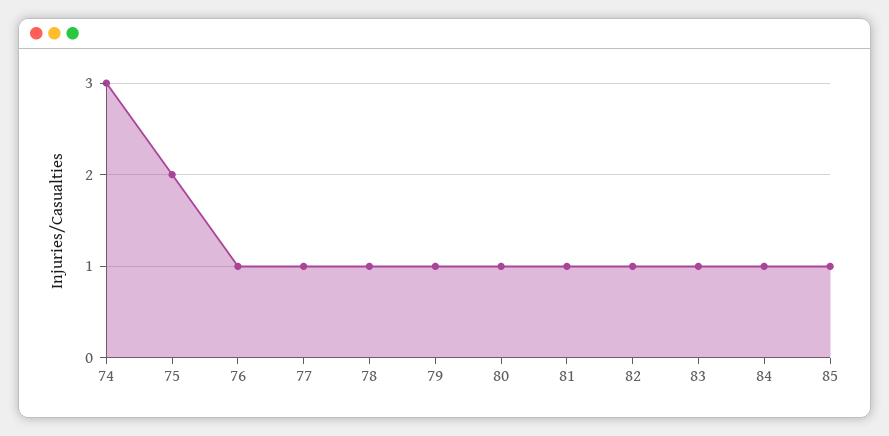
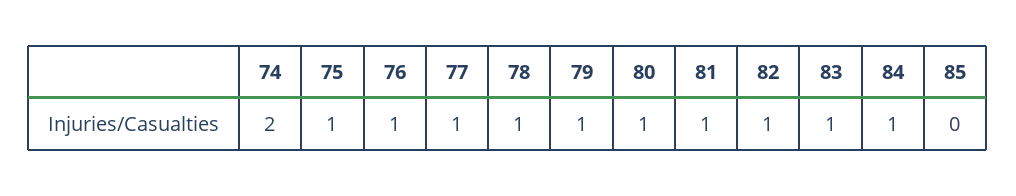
  {
-   "74": 3,
+   "74": 2,
-   "75": 2,
+   "75": 1,
    "76": 1,
    "77": 1,
    "78": 1,
    "79": 1,
    "80": 1,
    "81": 1,
    "82": 1,
    "83": 1,
    "84": 1,
-   "85": 1
+   "85": 0
  }

